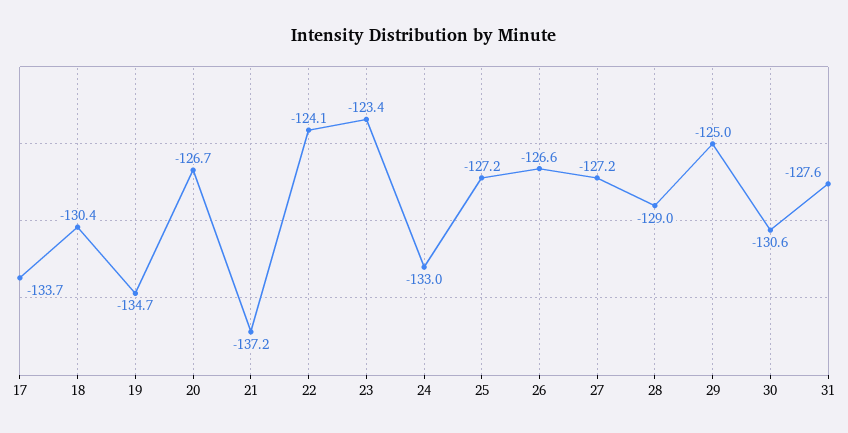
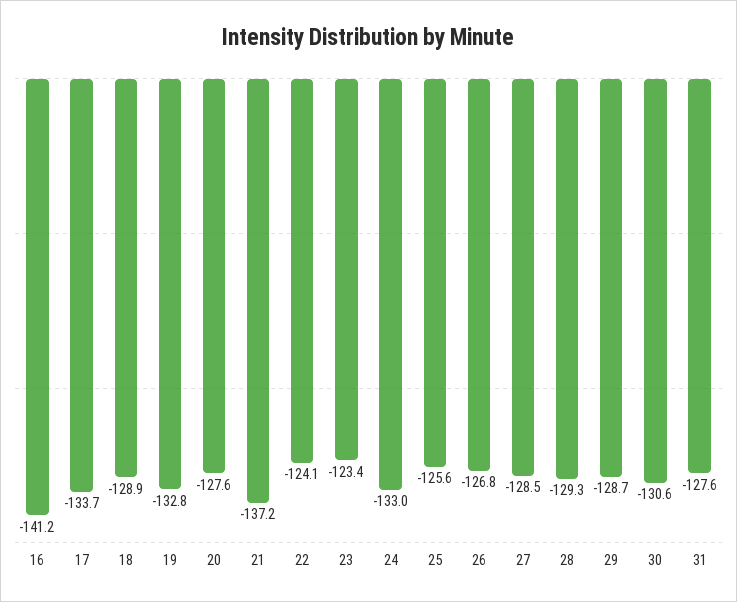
  {
    "17": -133.7,
-   "18": -130.4,
+   "18": -128.9,
-   "19": -134.7,
+   "19": -132.8,
-   "20": -126.7,
+   "20": -127.6,
    "21": -137.2,
    "22": -124.1,
    "23": -123.4,
    "24": -133,
-   "25": -127.2,
+   "25": -125.6,
-   "26": -126.6,
+   "26": -126.8,
-   "27": -127.2,
+   "27": -128.5,
-   "28": -129,
+   "28": -129.3,
-   "29": -125,
+   "29": -128.7,
    "30": -130.6,
-   "31": -127.6
+   "31": -127.6,
+   "16": -141.2
  }

